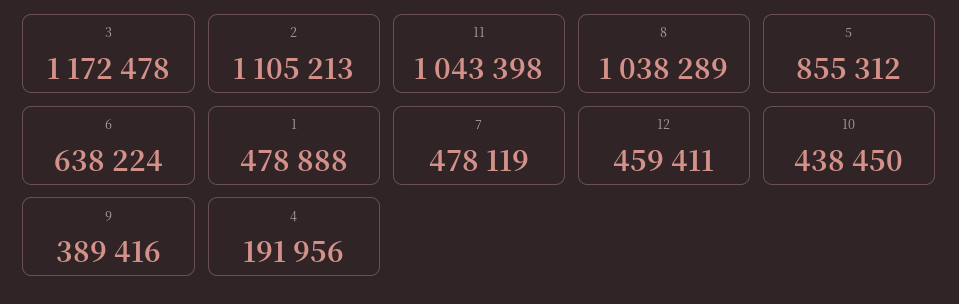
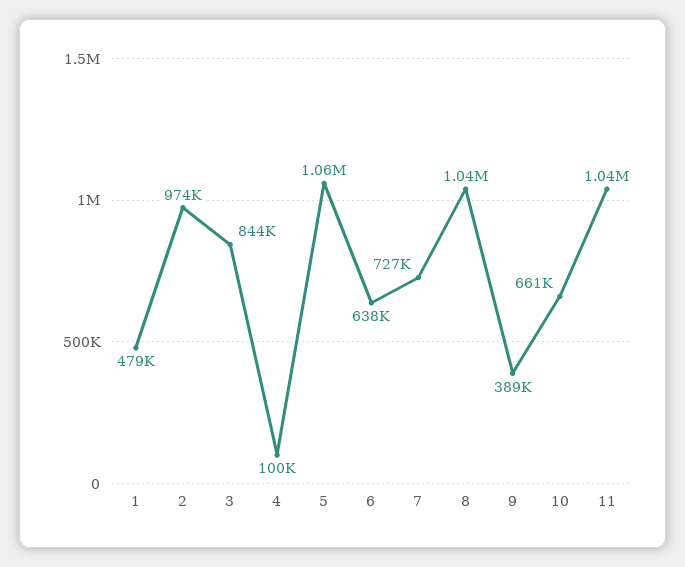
  {
-   "3": 1172478,
+   "3": 844000,
-   "2": 1105213,
+   "2": 974000,
    "11": 1043398,
    "8": 1038289,
-   "5": 855312,
+   "5": 1060000,
    "6": 638224,
    "1": 478888,
-   "7": 478119,
+   "7": 727000,
-   "12": 459411,
-   "10": 438450,
+   "10": 661000,
    "9": 389416,
-   "4": 191956
+   "4": 100000
  }

